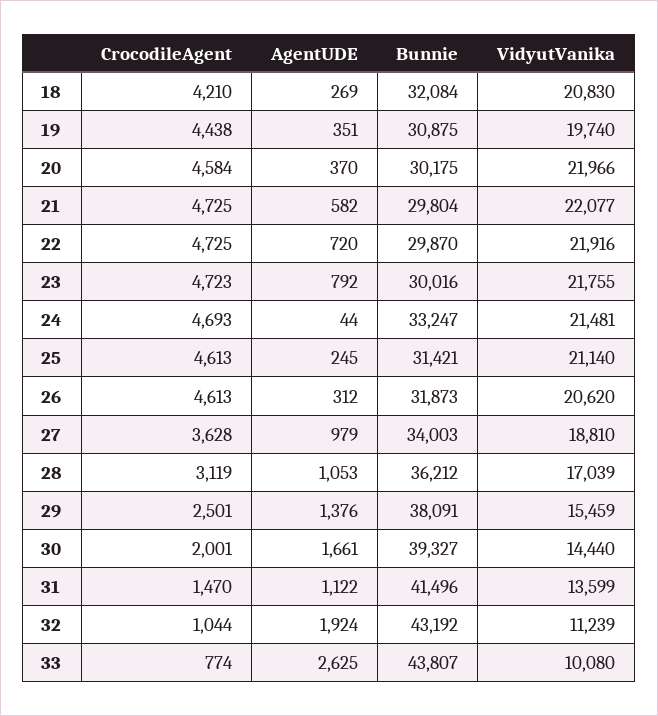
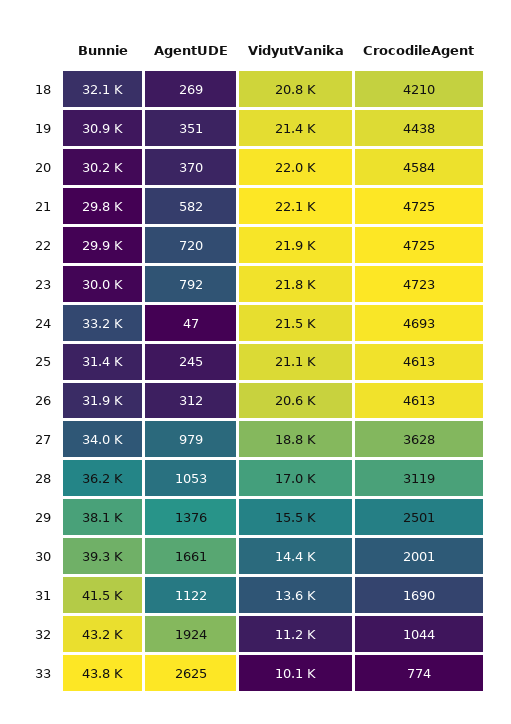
  {
    "CrocodileAgent": {
      "18": 4210,
      "19": 4438,
      "20": 4584,
      "21": 4725,
      "22": 4725,
      "23": 4723,
      "24": 4693,
      "25": 4613,
      "26": 4613,
      "27": 3628,
      "28": 3119,
      "29": 2501,
      "30": 2001,
-     "31": 1470,
+     "31": 1690,
      "32": 1044,
      "33": 774
    },
    "AgentUDE": {
      "18": 269,
      "19": 351,
      "20": 370,
      "21": 582,
      "22": 720,
      "23": 792,
-     "24": 44,
+     "24": 47,
      "25": 245,
      "26": 312,
      "27": 979,
      "28": 1053,
      "29": 1376,
      "30": 1661,
      "31": 1122,
      "32": 1924,
      "33": 2625
    },
    "Bunnie": {
      "18": 32084,
      "19": 30875,
      "20": 30175,
      "21": 29804,
      "22": 29870,
      "23": 30016,
      "24": 33247,
      "25": 31421,
      "26": 31873,
      "27": 34003,
      "28": 36212,
      "29": 38091,
      "30": 39327,
      "31": 41496,
      "32": 43192,
      "33": 43807
    },
    "VidyutVanika": {
      "18": 20830,
-     "19": 19740,
+     "19": 21400,
      "20": 21966,
      "21": 22077,
      "22": 21916,
      "23": 21755,
      "24": 21481,
      "25": 21140,
      "26": 20620,
      "27": 18810,
      "28": 17039,
      "29": 15459,
      "30": 14440,
      "31": 13599,
      "32": 11239,
      "33": 10080
    }
  }

